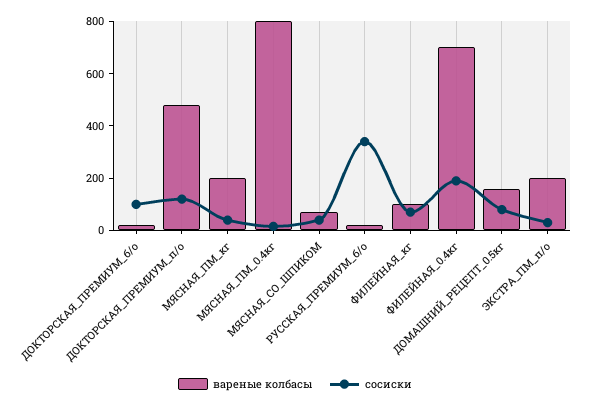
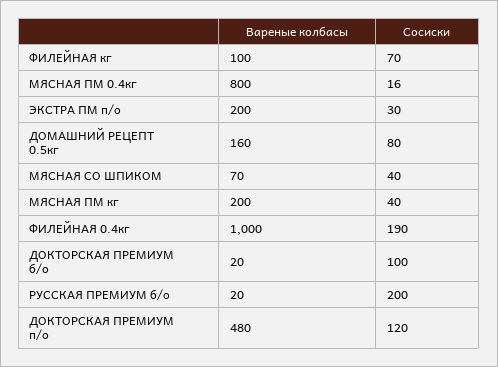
  {
    "вареные колбасы": {
      "ДОКТОРСКАЯ_ПРЕМИУМ_б/о": 20,
      "ДОКТОРСКАЯ_ПРЕМИУМ_п/о": 480,
      "МЯСНАЯ_ПМ_кг": 200,
      "МЯСНАЯ_ПМ_0.4кг": 800,
      "МЯСНАЯ_СО_ШПИКОМ": 70,
      "РУССКАЯ_ПРЕМИУМ_б/о": 20,
      "ФИЛЕЙНАЯ_кг": 100,
-     "ФИЛЕЙНАЯ_0.4кг": 700,
+     "ФИЛЕЙНАЯ_0.4кг": 1000,
      "ДОМАШНИЙ_РЕЦЕПТ_0.5кг": 160,
      "ЭКСТРА_ПМ_п/о": 200
    },
    "сосиски": {
      "ДОКТОРСКАЯ_ПРЕМИУМ_б/о": 100,
      "ДОКТОРСКАЯ_ПРЕМИУМ_п/о": 120,
      "МЯСНАЯ_ПМ_кг": 40,
      "МЯСНАЯ_ПМ_0.4кг": 16,
      "МЯСНАЯ_СО_ШПИКОМ": 40,
-     "РУССКАЯ_ПРЕМИУМ_б/о": 350,
+     "РУССКАЯ_ПРЕМИУМ_б/о": 200,
      "ФИЛЕЙНАЯ_кг": 70,
      "ФИЛЕЙНАЯ_0.4кг": 190,
      "ДОМАШНИЙ_РЕЦЕПТ_0.5кг": 80,
      "ЭКСТРА_ПМ_п/о": 30
    }
  }

